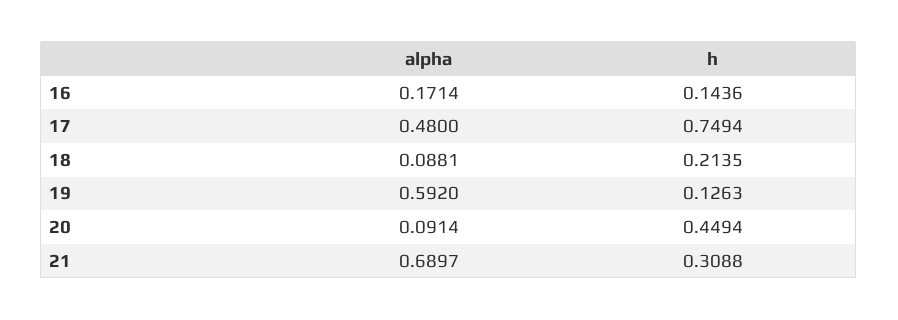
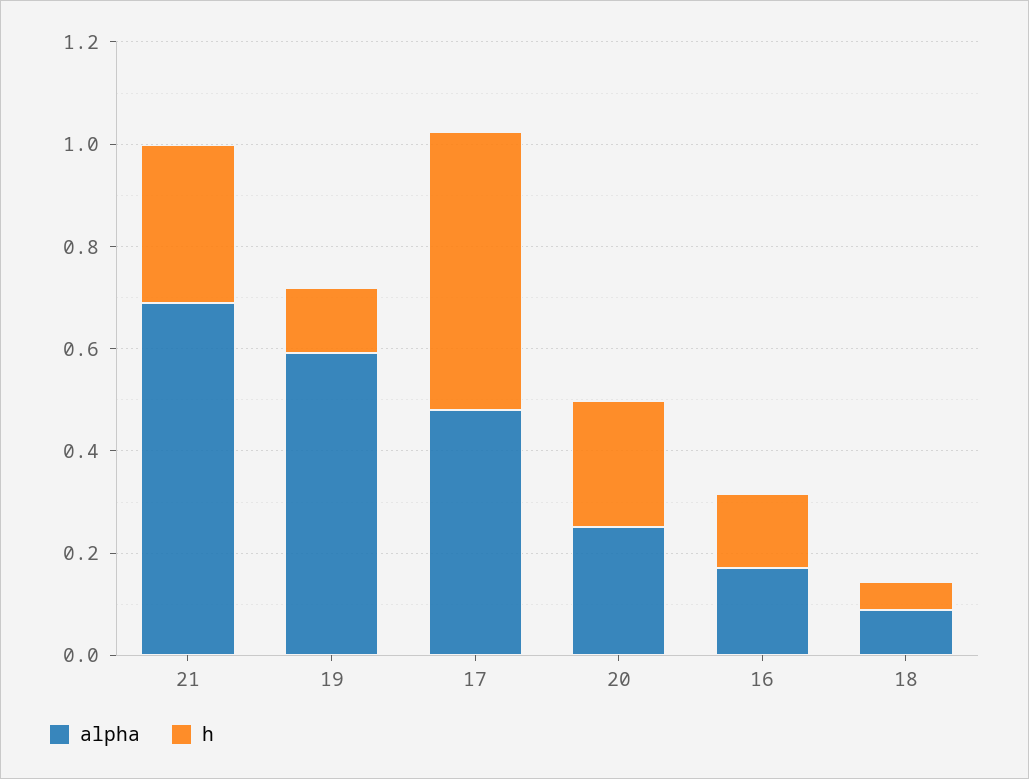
  {
    "alpha": {
      "16": 0.1714,
      "17": 0.48,
      "18": 0.0881,
      "19": 0.592,
-     "20": 0.0914,
+     "20": 0.25,
      "21": 0.6897
    },
    "h": {
      "16": 0.1436,
-     "17": 0.7494,
+     "17": 0.55,
-     "18": 0.2135,
+     "18": 0.05,
      "19": 0.1263,
-     "20": 0.4494,
+     "20": 0.25,
      "21": 0.3088
    }
  }

